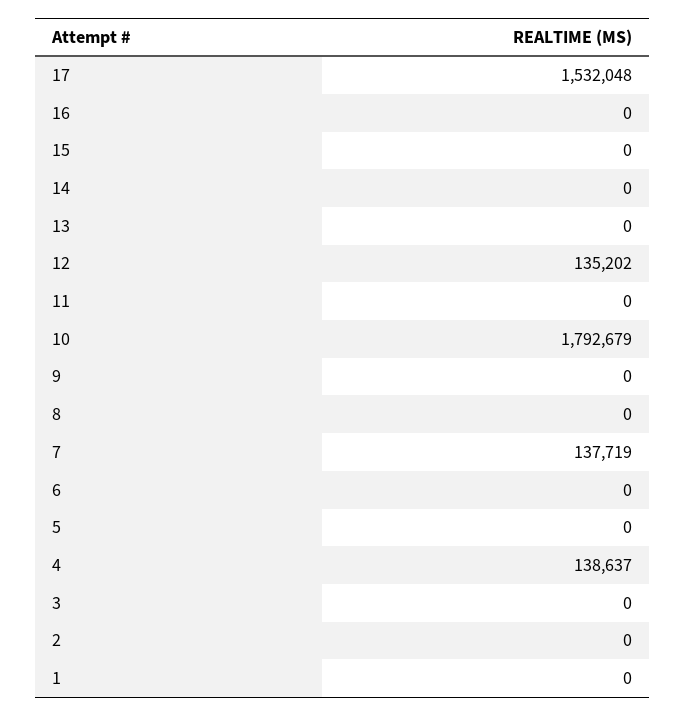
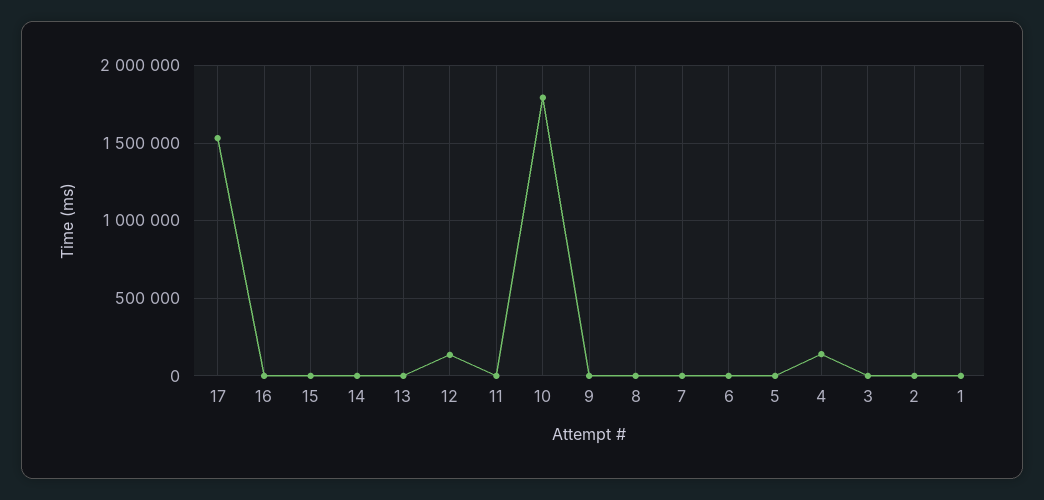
  {
    "17": 1532048,
    "16": 0,
    "15": 0,
    "14": 0,
    "13": 0,
    "12": 135202,
    "11": 0,
    "10": 1792679,
    "9": 0,
    "8": 0,
-   "7": 137719,
+   "7": 0,
    "6": 0,
    "5": 0,
    "4": 138637,
    "3": 0,
    "2": 0,
    "1": 0
  }

